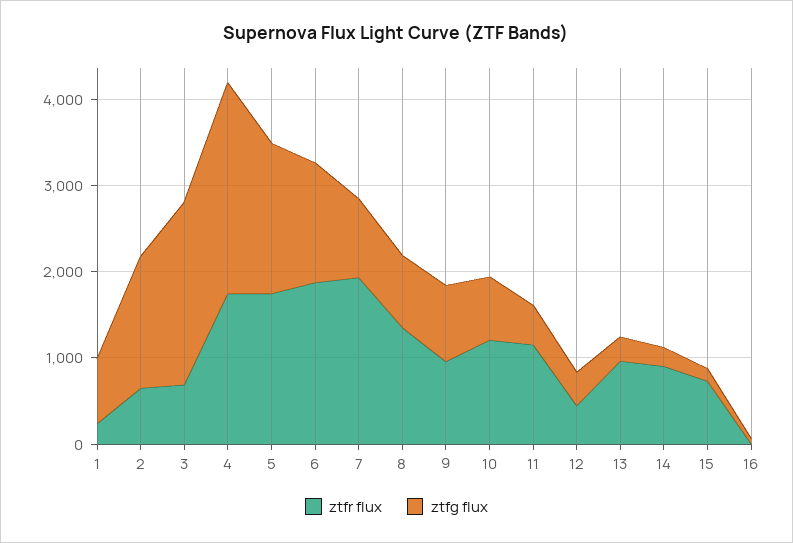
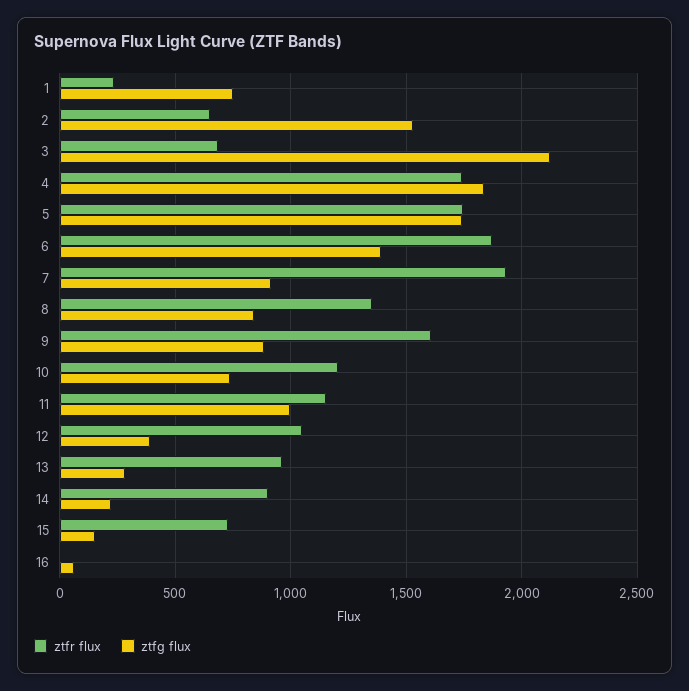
  {
    "ztfr flux": {
      "1": 250,
      "2": 650,
      "3": 700,
      "4": 1750,
      "5": 1750,
      "6": 1850,
      "7": 1950,
      "8": 1350,
-     "9": 1000,
+     "9": 1600,
      "10": 1200,
      "11": 1150,
-     "12": 400,
+     "12": 1050,
      "13": 950,
      "14": 900,
      "15": 750,
      "16": 0
    },
    "ztfg flux": {
      "1": 750,
      "2": 1550,
      "3": 2100,
-     "4": 2400,
+     "4": 1850,
      "5": 1750,
      "6": 1400,
      "7": 900,
      "8": 850,
      "9": 900,
      "10": 750,
-     "11": 400,
+     "11": 1000,
      "12": 400,
      "13": 300,
      "14": 200,
      "15": 150,
      "16": 50
    }
  }

